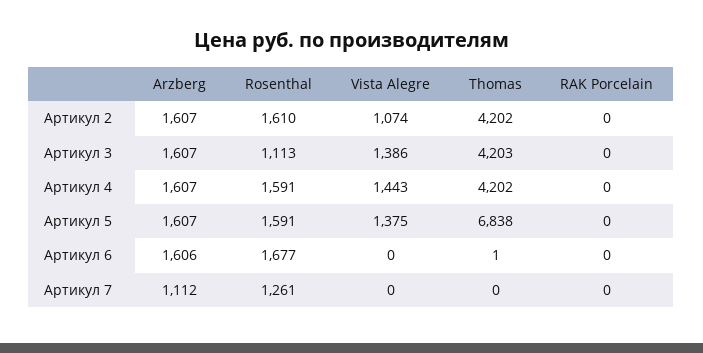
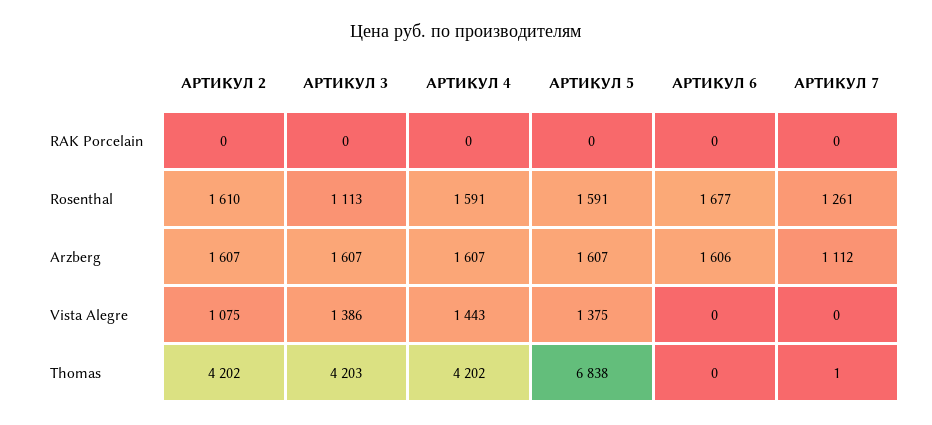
  {
    "Arzberg": {
      "Артикул 2": 1607,
      "Артикул 3": 1607,
      "Артикул 4": 1607,
      "Артикул 5": 1607,
      "Артикул 6": 1606,
      "Артикул 7": 1112
    },
    "Rosenthal": {
      "Артикул 2": 1610,
      "Артикул 3": 1113,
      "Артикул 4": 1591,
      "Артикул 5": 1591,
      "Артикул 6": 1677,
      "Артикул 7": 1261
    },
    "Vista Alegre": {
-     "Артикул 2": 1074,
+     "Артикул 2": 1075,
      "Артикул 3": 1386,
      "Артикул 4": 1443,
      "Артикул 5": 1375,
      "Артикул 6": 0,
      "Артикул 7": 0
    },
    "Thomas": {
      "Артикул 2": 4202,
      "Артикул 3": 4203,
      "Артикул 4": 4202,
      "Артикул 5": 6838,
-     "Артикул 6": 1,
+     "Артикул 6": 0,
-     "Артикул 7": 0
+     "Артикул 7": 1
    },
    "RAK Porcelain": {
      "Артикул 2": 0,
      "Артикул 3": 0,
      "Артикул 4": 0,
      "Артикул 5": 0,
      "Артикул 6": 0,
      "Артикул 7": 0
    }
  }

